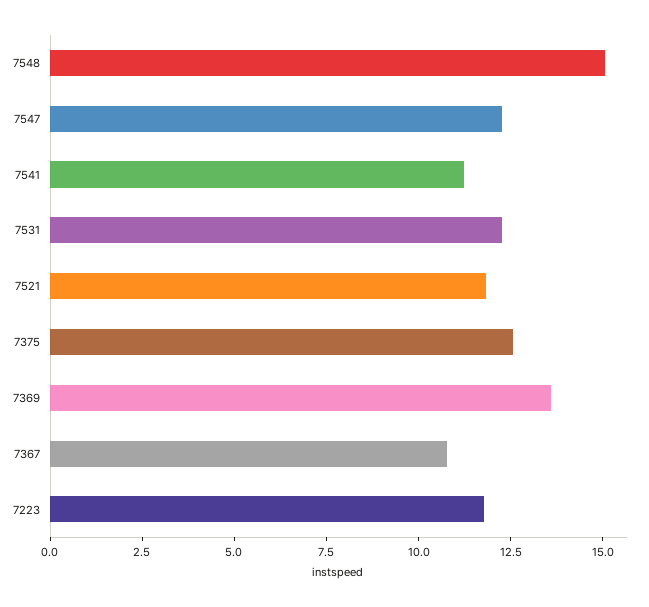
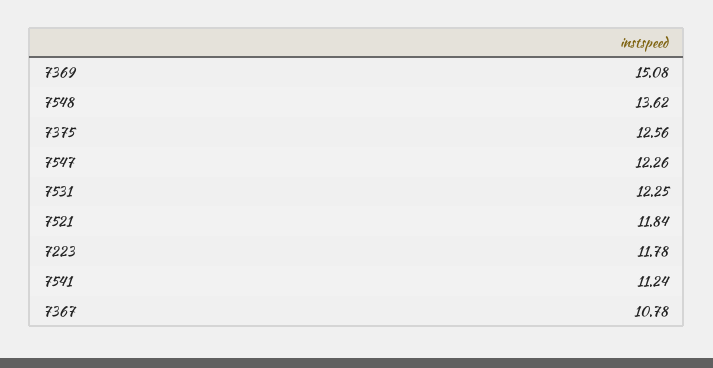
  {
-   "7548": 15,
+   "7548": 13.62,
    "7547": 12.26,
    "7541": 11.24,
    "7531": 12.25,
    "7521": 11.84,
    "7375": 12.56,
-   "7369": 13.5,
+   "7369": 15.08,
    "7367": 10.78,
    "7223": 11.78
  }

